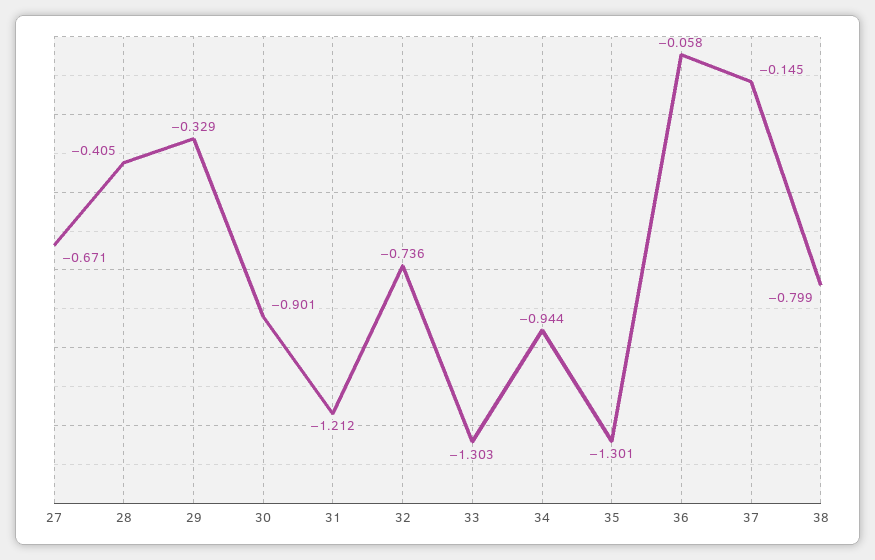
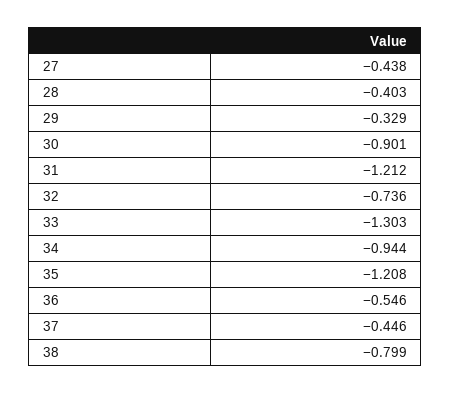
  {
-   "27": -0.671,
+   "27": -0.438,
-   "28": -0.405,
+   "28": -0.403,
    "29": -0.329,
    "30": -0.901,
    "31": -1.212,
    "32": -0.736,
    "33": -1.303,
    "34": -0.944,
-   "35": -1.301,
+   "35": -1.208,
-   "36": -0.058,
+   "36": -0.546,
-   "37": -0.145,
+   "37": -0.446,
    "38": -0.799
  }

